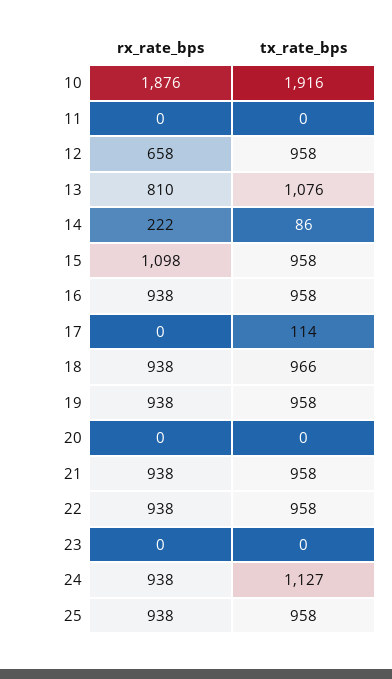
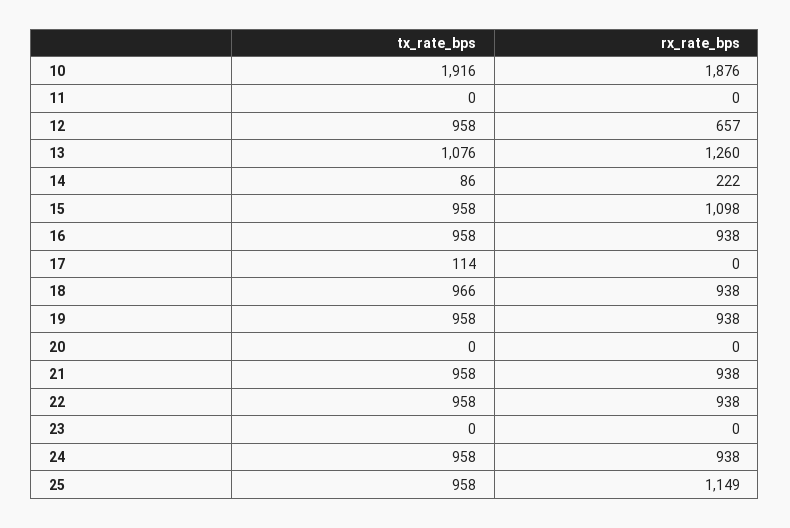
  {
    "rx_rate_bps": {
      "10": 1876,
      "11": 0,
-     "12": 658,
+     "12": 657,
-     "13": 810,
+     "13": 1260,
      "14": 222,
      "15": 1098,
      "16": 938,
      "17": 0,
      "18": 938,
      "19": 938,
      "20": 0,
      "21": 938,
      "22": 938,
      "23": 0,
      "24": 938,
-     "25": 938
+     "25": 1149
    },
    "tx_rate_bps": {
      "10": 1916,
      "11": 0,
      "12": 958,
      "13": 1076,
      "14": 86,
      "15": 958,
      "16": 958,
      "17": 114,
      "18": 966,
      "19": 958,
      "20": 0,
      "21": 958,
      "22": 958,
      "23": 0,
-     "24": 1127,
+     "24": 958,
      "25": 958
    }
  }

